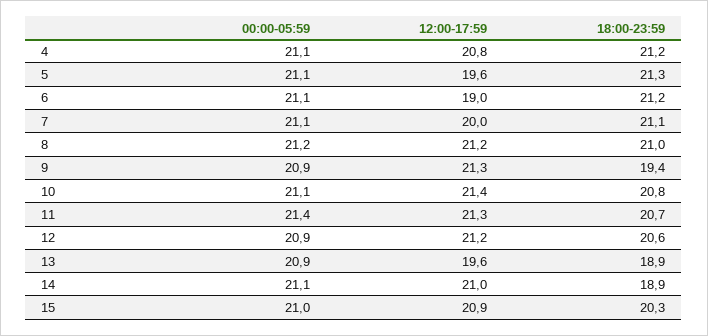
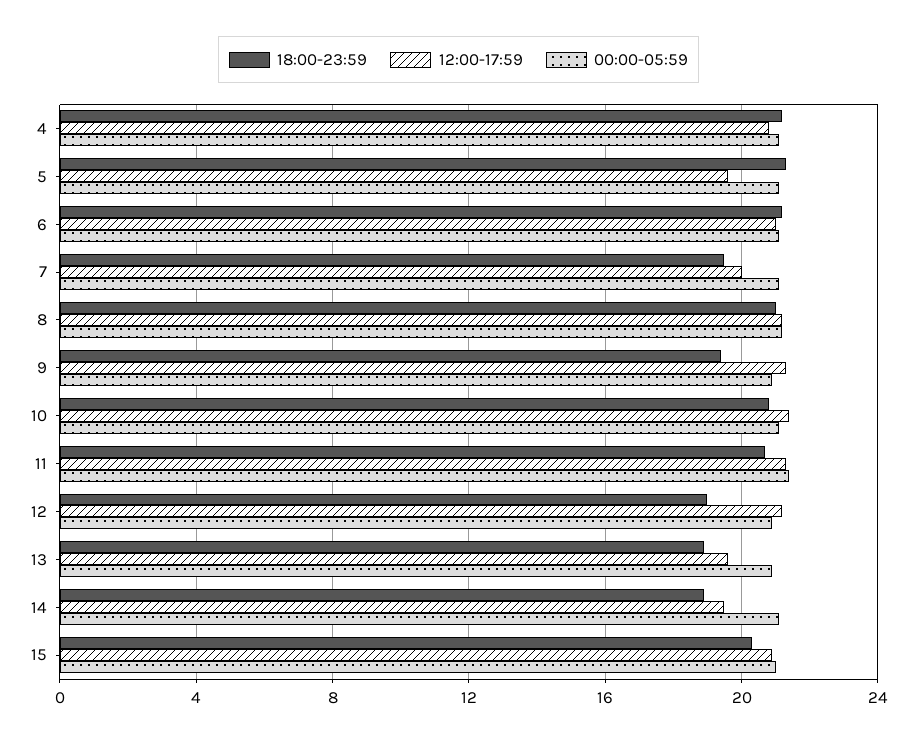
  {
    "00:00-05:59": {
      "4": 21.1,
      "5": 21.1,
      "6": 21.1,
      "7": 21.1,
      "8": 21.2,
      "9": 20.9,
      "10": 21.1,
      "11": 21.4,
      "12": 20.9,
      "13": 20.9,
      "14": 21.1,
      "15": 21
    },
    "12:00-17:59": {
      "4": 20.8,
      "5": 19.6,
-     "6": 19,
+     "6": 21,
      "7": 20,
      "8": 21.2,
      "9": 21.3,
      "10": 21.4,
      "11": 21.3,
      "12": 21.2,
      "13": 19.6,
-     "14": 21,
+     "14": 19.5,
      "15": 20.9
    },
    "18:00-23:59": {
      "4": 21.2,
      "5": 21.3,
      "6": 21.2,
-     "7": 21.1,
+     "7": 19.5,
      "8": 21,
      "9": 19.4,
      "10": 20.8,
      "11": 20.7,
-     "12": 20.6,
+     "12": 19,
      "13": 18.9,
      "14": 18.9,
      "15": 20.3
    }
  }

